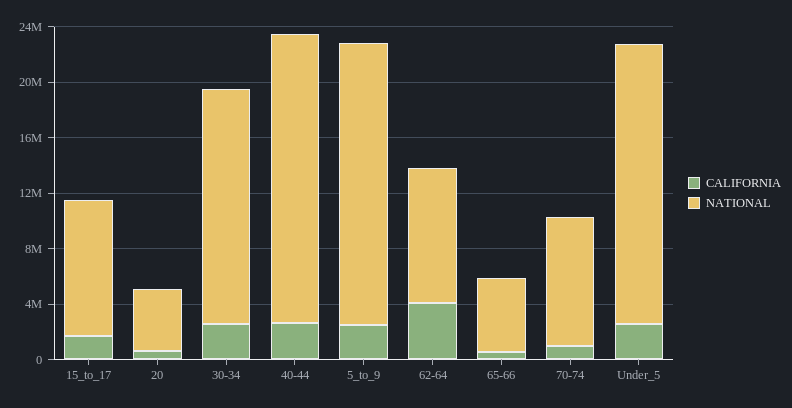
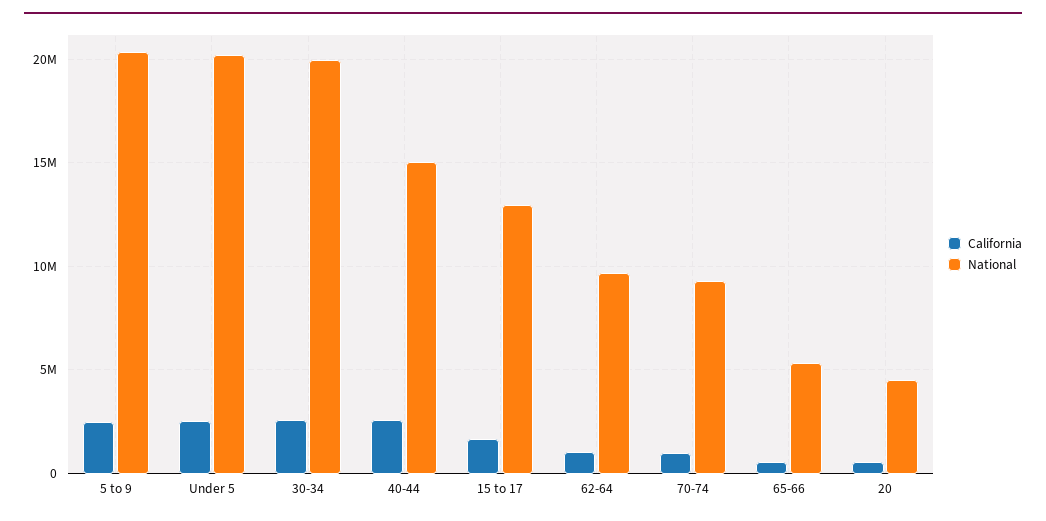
  {
    "CALIFORNIA": {
      "15_to_17": 1500000,
      "20": 500000,
      "30-34": 2500000,
      "40-44": 2500000,
      "5_to_9": 2500000,
-     "62-64": 4000000,
+     "62-64": 1000000,
      "65-66": 500000,
      "70-74": 1000000,
      "Under_5": 2500000
    },
    "NATIONAL": {
-     "15_to_17": 10000000,
+     "15_to_17": 13000000,
      "20": 4500000,
-     "30-34": 17000000,
+     "30-34": 20000000,
-     "40-44": 21000000,
+     "40-44": 15000000,
      "5_to_9": 20500000,
      "62-64": 9500000,
      "65-66": 5500000,
      "70-74": 9500000,
      "Under_5": 20000000
    }
  }

